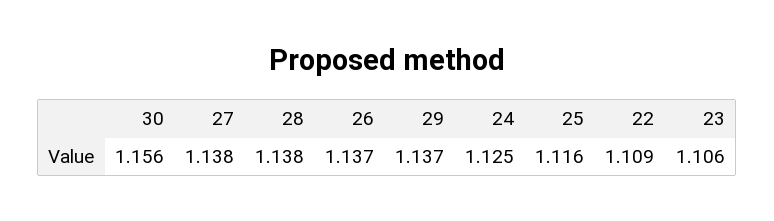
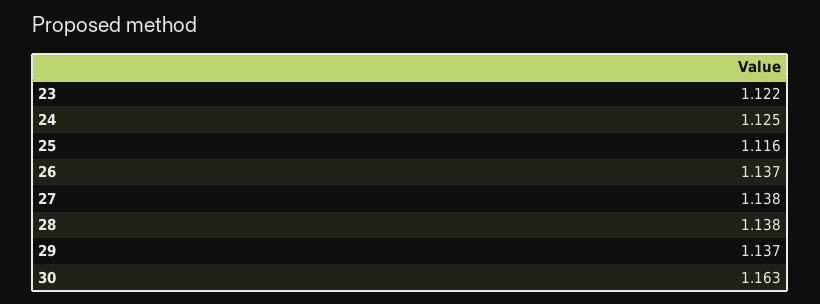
  {
-   "30": 1.156,
+   "30": 1.163,
    "27": 1.138,
    "28": 1.138,
    "26": 1.137,
    "29": 1.137,
    "24": 1.125,
    "25": 1.116,
-   "22": 1.109,
-   "23": 1.106
+   "23": 1.122
  }

